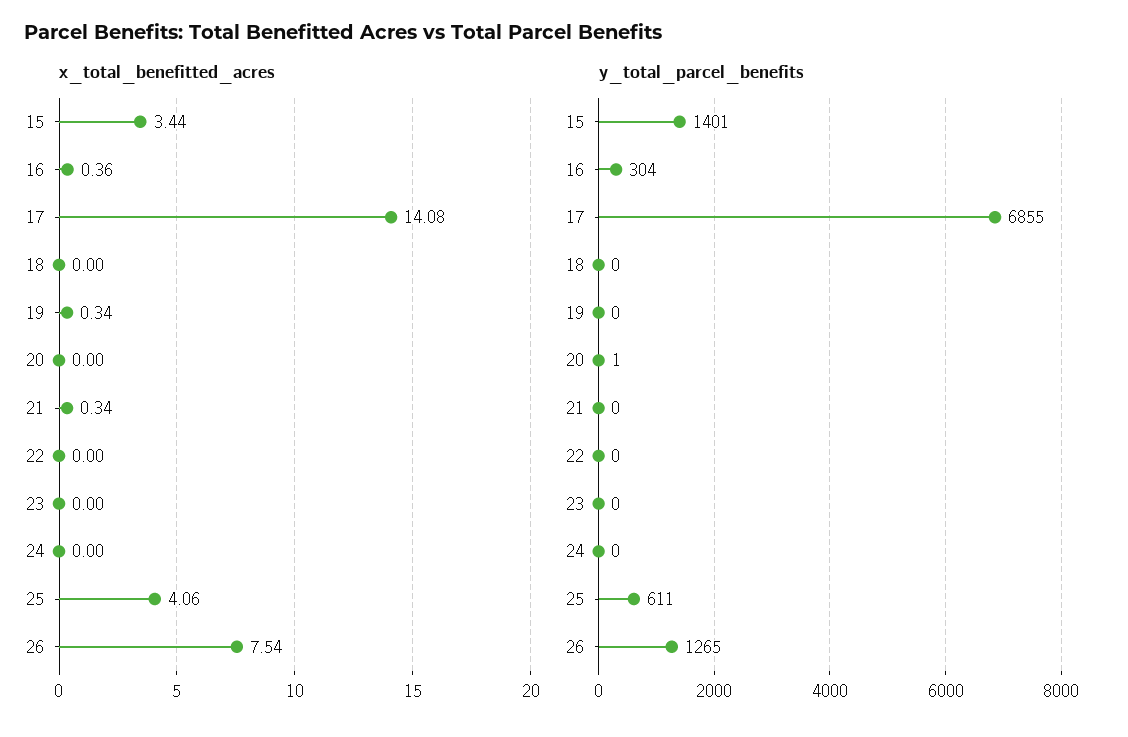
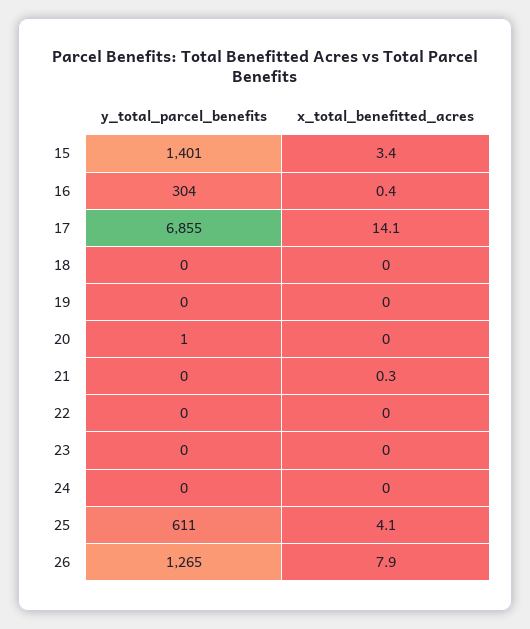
  {
    "x_total_benefitted_acres": {
      "15": 3.44,
      "16": 0.36,
      "17": 14.08,
      "18": 0,
-     "19": 0.34,
+     "19": 0,
      "20": 0,
      "21": 0.34,
      "22": 0,
      "23": 0,
      "24": 0,
      "25": 4.06,
-     "26": 7.54
+     "26": 7.9
    },
    "y_total_parcel_benefits": {
      "15": 1401,
      "16": 304,
      "17": 6855,
      "18": 0,
      "19": 0,
      "20": 1,
      "21": 0,
      "22": 0,
      "23": 0,
      "24": 0,
      "25": 611,
      "26": 1265
    }
  }

